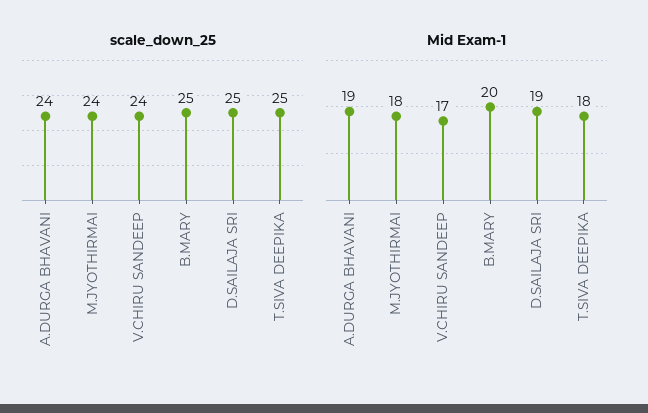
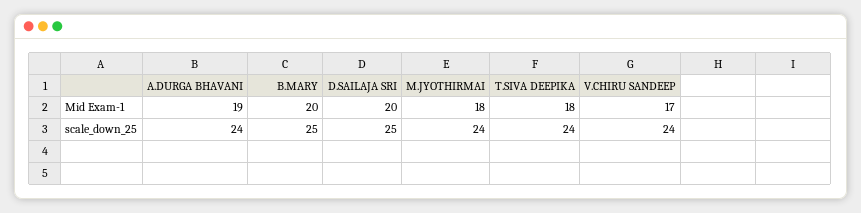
  {
    "scale_down_25": {
      "A.DURGA BHAVANI": 24,
      "M.JYOTHIRMAI": 24,
      "V.CHIRU SANDEEP": 24,
      "B.MARY": 25,
      "D.SAILAJA SRI": 25,
-     "T.SIVA DEEPIKA": 25
+     "T.SIVA DEEPIKA": 24
    },
    "Mid Exam-1": {
      "A.DURGA BHAVANI": 19,
      "M.JYOTHIRMAI": 18,
      "V.CHIRU SANDEEP": 17,
      "B.MARY": 20,
-     "D.SAILAJA SRI": 19,
+     "D.SAILAJA SRI": 20,
      "T.SIVA DEEPIKA": 18
    }
  }

